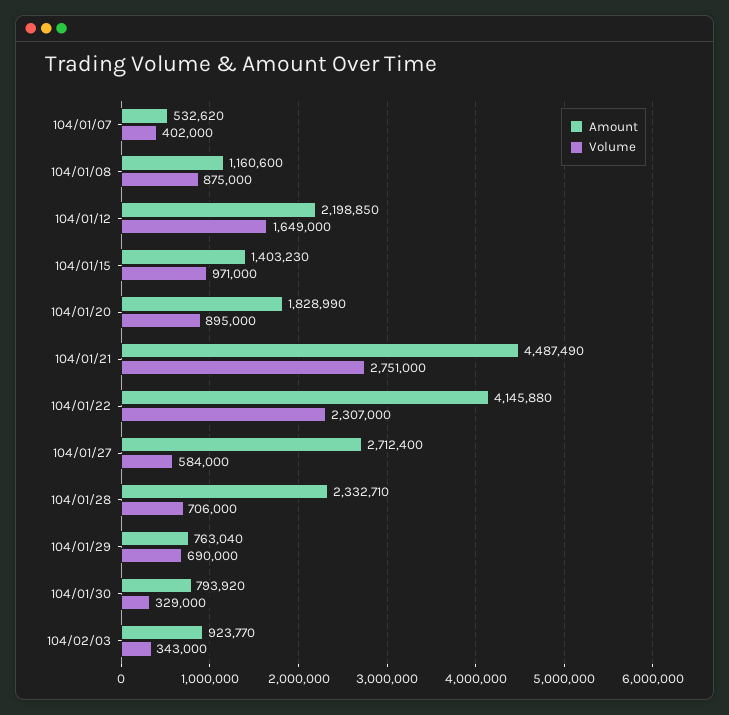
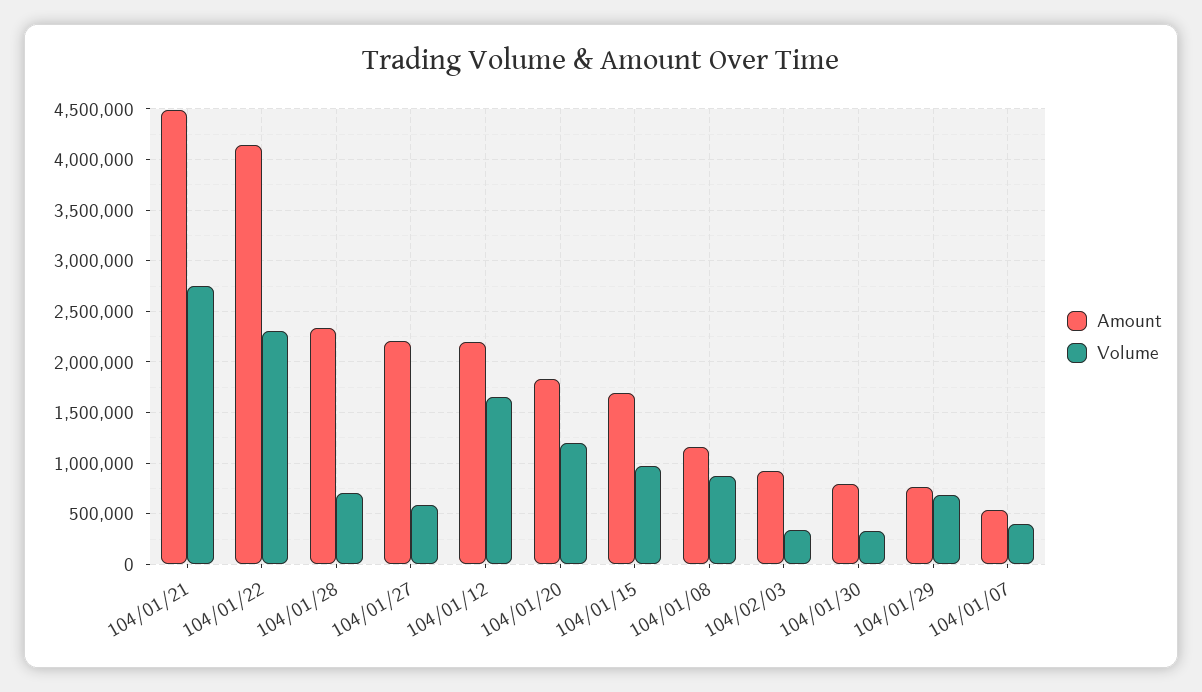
  {
    "Amount": {
      "104/01/07": 532620,
      "104/01/08": 1160600,
      "104/01/12": 2198850,
-     "104/01/15": 1403230,
+     "104/01/15": 1700000,
      "104/01/20": 1828990,
      "104/01/21": 4487490,
      "104/01/22": 4145880,
-     "104/01/27": 2712400,
+     "104/01/27": 2200000,
      "104/01/28": 2332710,
      "104/01/29": 763040,
      "104/01/30": 793920,
      "104/02/03": 923770
    },
    "Volume": {
      "104/01/07": 402000,
      "104/01/08": 875000,
      "104/01/12": 1649000,
      "104/01/15": 971000,
-     "104/01/20": 895000,
+     "104/01/20": 1200000,
      "104/01/21": 2751000,
      "104/01/22": 2307000,
      "104/01/27": 584000,
      "104/01/28": 706000,
      "104/01/29": 690000,
      "104/01/30": 329000,
      "104/02/03": 343000
    }
  }

